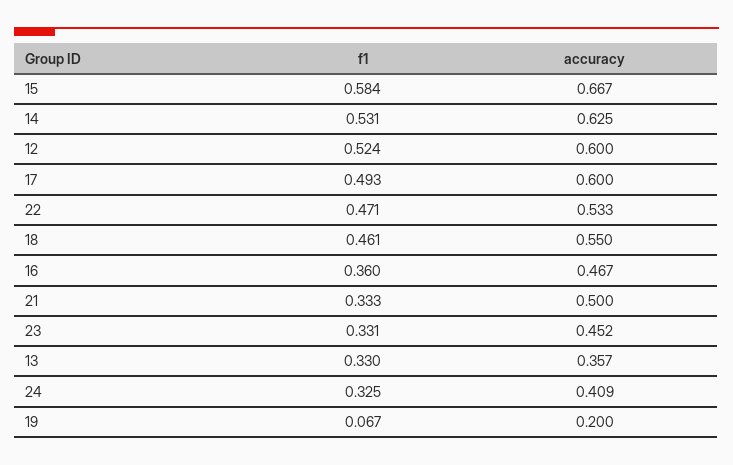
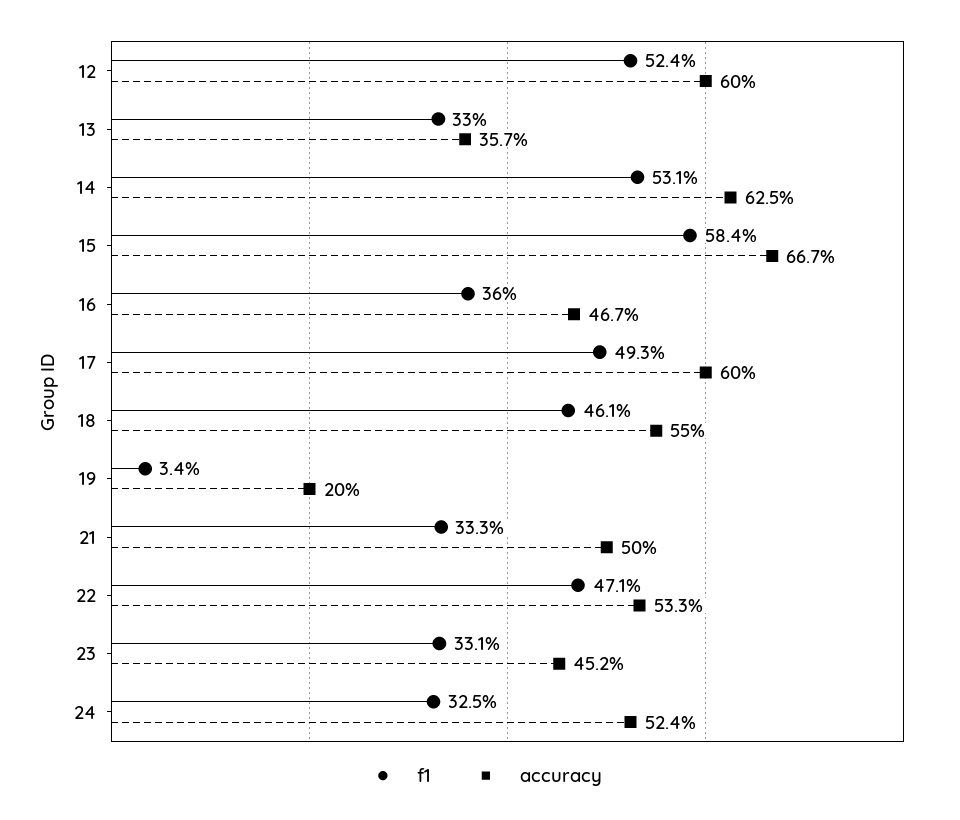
  {
    "f1": {
      "15": 0.584,
      "14": 0.531,
      "12": 0.524,
      "17": 0.493,
      "22": 0.471,
      "18": 0.461,
      "16": 0.36,
      "21": 0.333,
      "23": 0.331,
      "13": 0.33,
      "24": 0.325,
-     "19": 0.067
+     "19": 0.034
    },
    "accuracy": {
      "15": 0.667,
      "14": 0.625,
      "12": 0.6,
      "17": 0.6,
      "22": 0.533,
      "18": 0.55,
      "16": 0.467,
      "21": 0.5,
      "23": 0.452,
      "13": 0.357,
-     "24": 0.409,
+     "24": 0.524,
      "19": 0.2
    }
  }

